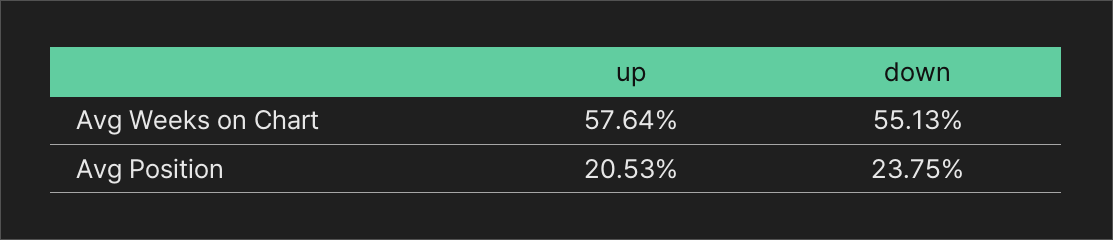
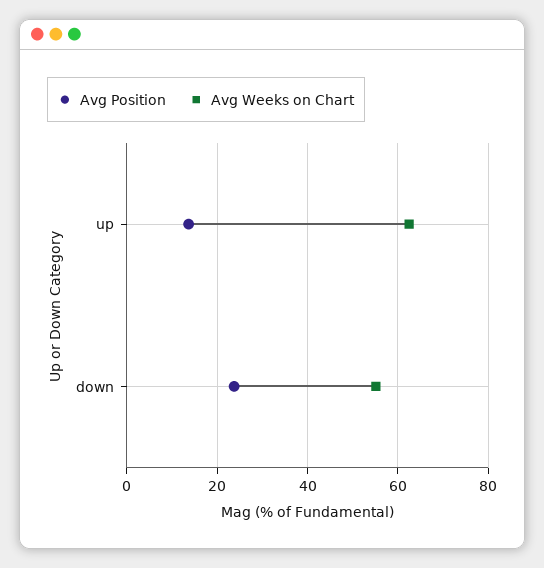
  {
    "Avg Weeks on Chart": {
-     "up": 57.64,
+     "up": 62,
      "down": 55.13
    },
    "Avg Position": {
-     "up": 20.53,
+     "up": 14,
      "down": 23.75
    }
  }

